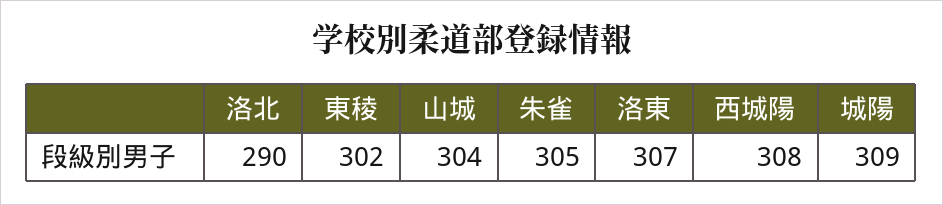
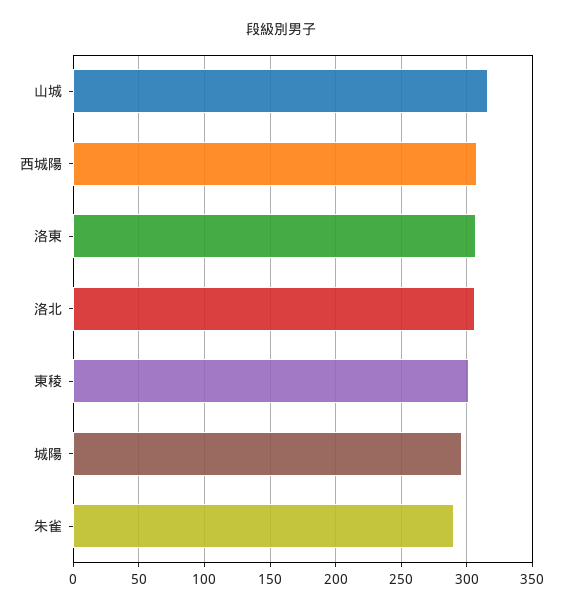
  {
-   "洛北": 290,
+   "洛北": 305,
    "東稜": 302,
-   "山城": 304,
+   "山城": 315,
-   "朱雀": 305,
+   "朱雀": 290,
    "洛東": 307,
    "西城陽": 308,
-   "城陽": 309
+   "城陽": 295
  }

